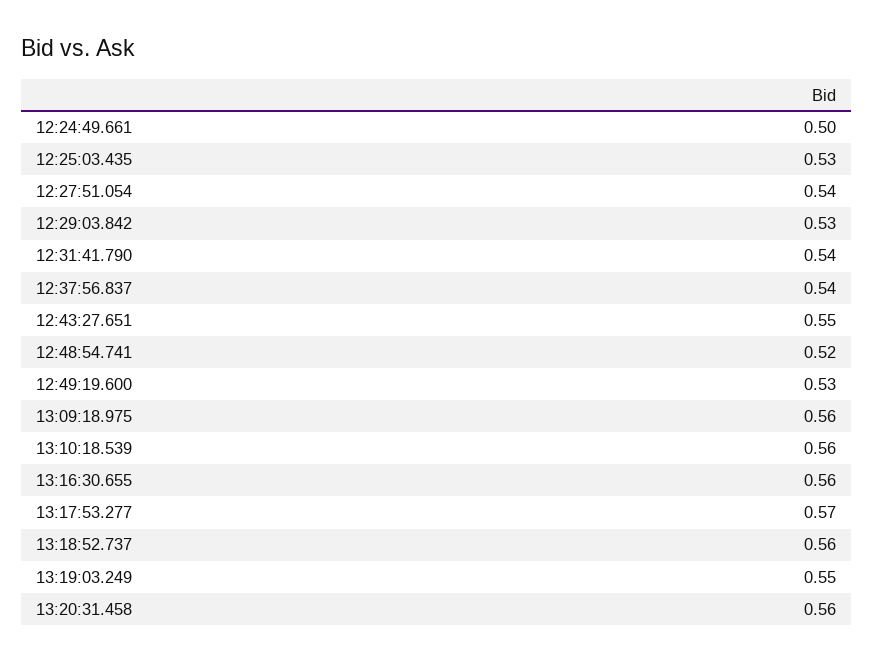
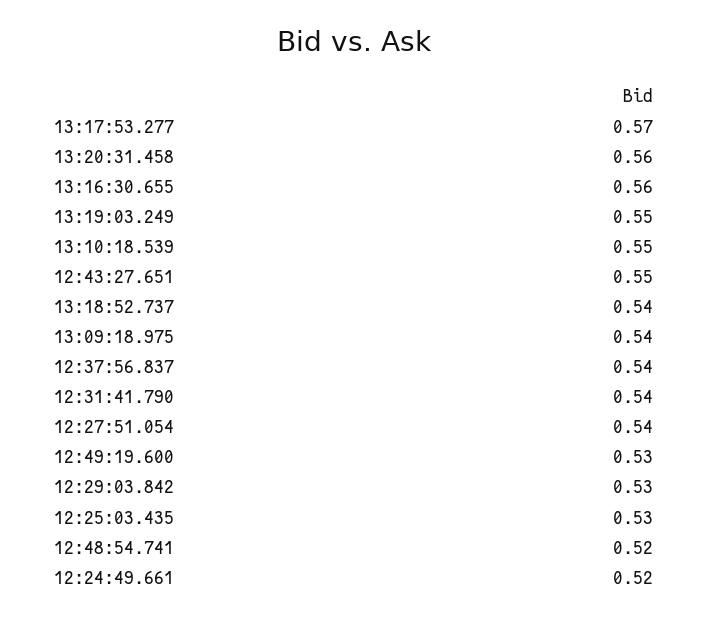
  {
-   "12:24:49.661": 0.5,
+   "12:24:49.661": 0.52,
    "12:25:03.435": 0.53,
    "12:27:51.054": 0.54,
    "12:29:03.842": 0.53,
    "12:31:41.790": 0.54,
    "12:37:56.837": 0.54,
    "12:43:27.651": 0.55,
    "12:48:54.741": 0.52,
    "12:49:19.600": 0.53,
-   "13:09:18.975": 0.56,
+   "13:09:18.975": 0.54,
-   "13:10:18.539": 0.56,
+   "13:10:18.539": 0.55,
    "13:16:30.655": 0.56,
    "13:17:53.277": 0.57,
-   "13:18:52.737": 0.56,
+   "13:18:52.737": 0.54,
    "13:19:03.249": 0.55,
    "13:20:31.458": 0.56
  }

